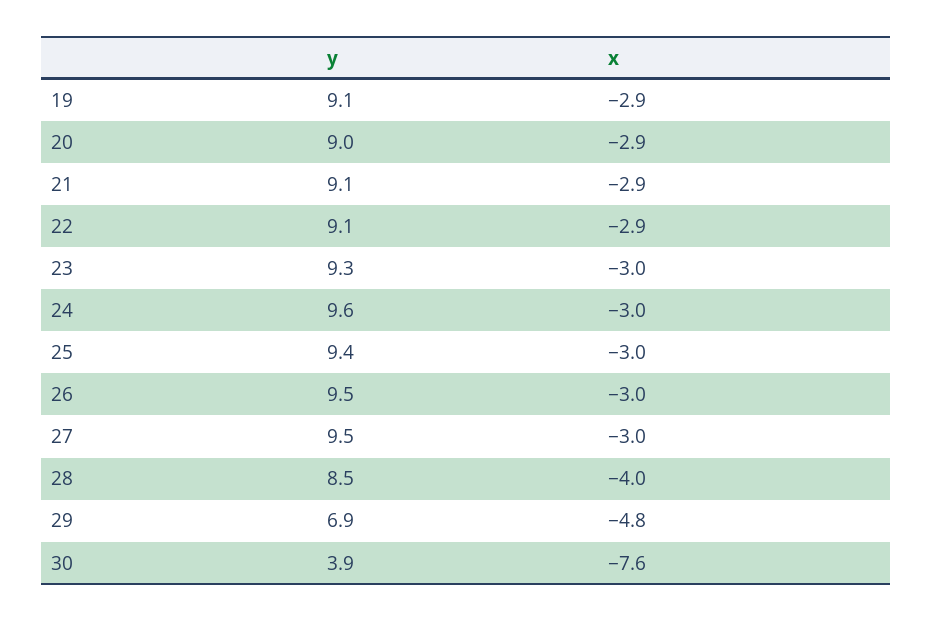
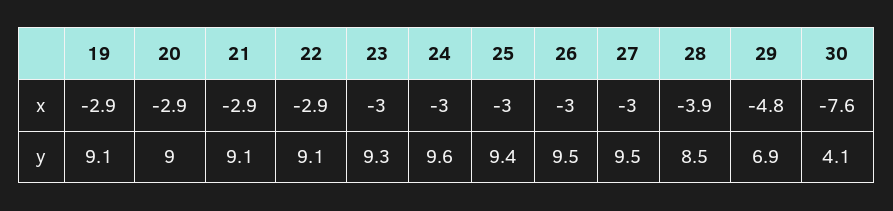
  {
    "y": {
      "19": 9.1,
      "20": 9,
      "21": 9.1,
      "22": 9.1,
      "23": 9.3,
      "24": 9.6,
      "25": 9.4,
      "26": 9.5,
      "27": 9.5,
      "28": 8.5,
      "29": 6.9,
-     "30": 3.9
+     "30": 4.1
    },
    "x": {
      "19": -2.9,
      "20": -2.9,
      "21": -2.9,
      "22": -2.9,
      "23": -3,
      "24": -3,
      "25": -3,
      "26": -3,
      "27": -3,
-     "28": -4,
+     "28": -3.9,
      "29": -4.8,
      "30": -7.6
    }
  }

